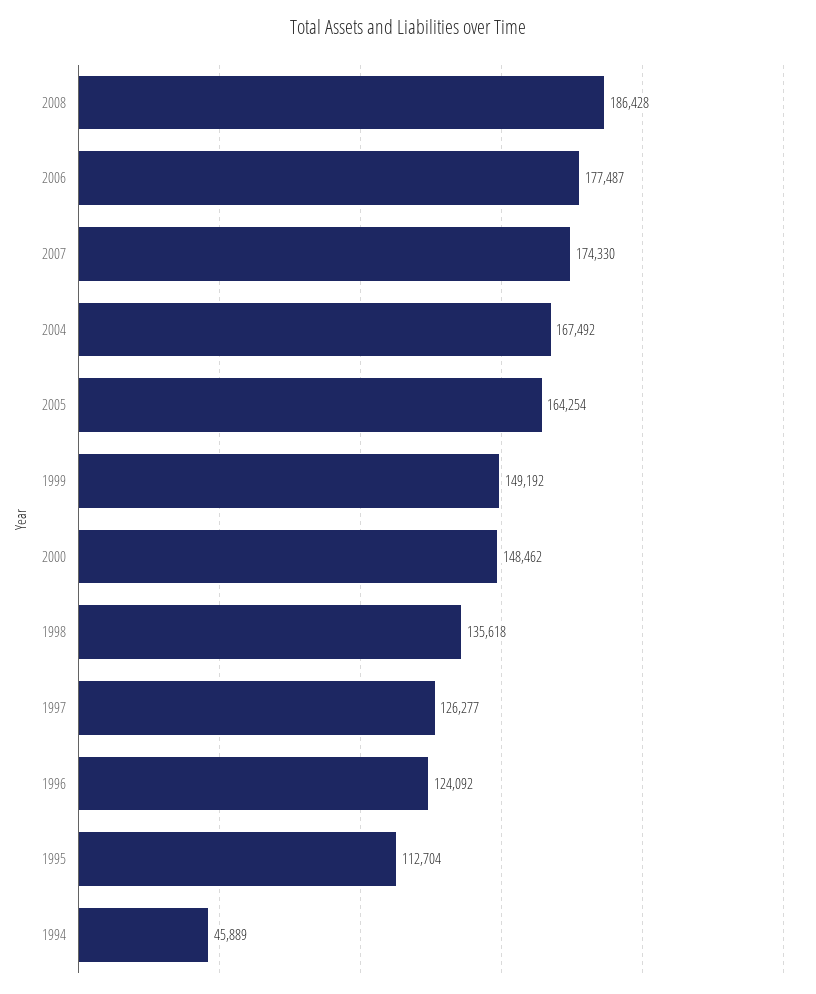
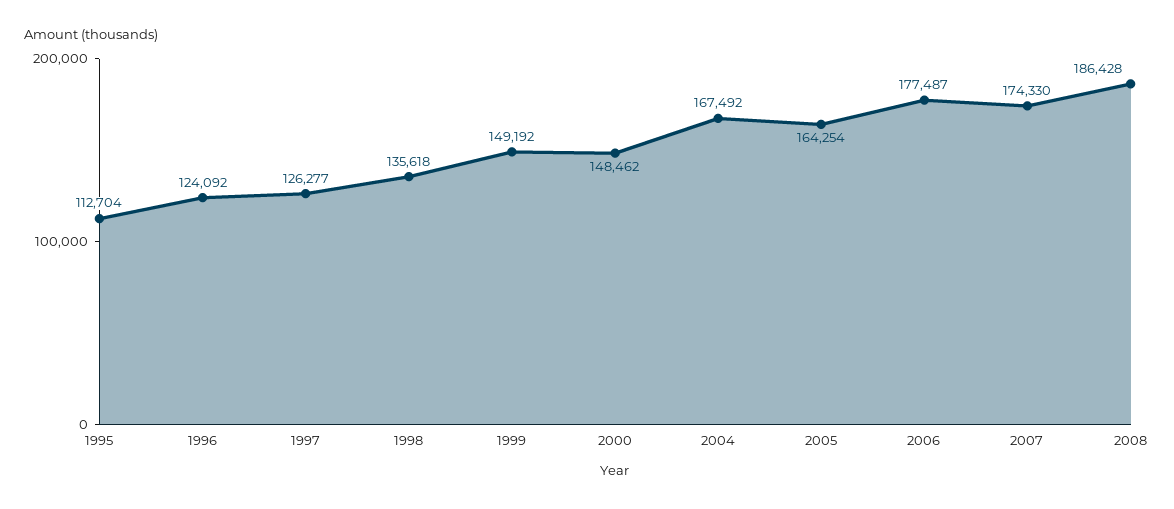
  {
    "2008": 186428,
    "2006": 177487,
    "2007": 174330,
    "2004": 167492,
    "2005": 164254,
    "1999": 149192,
    "2000": 148462,
    "1998": 135618,
    "1997": 126277,
    "1996": 124092,
-   "1995": 112704,
+   "1995": 112704
-   "1994": 45889
  }

